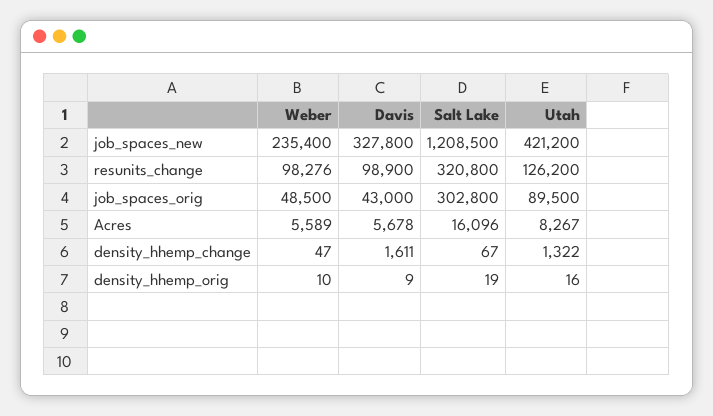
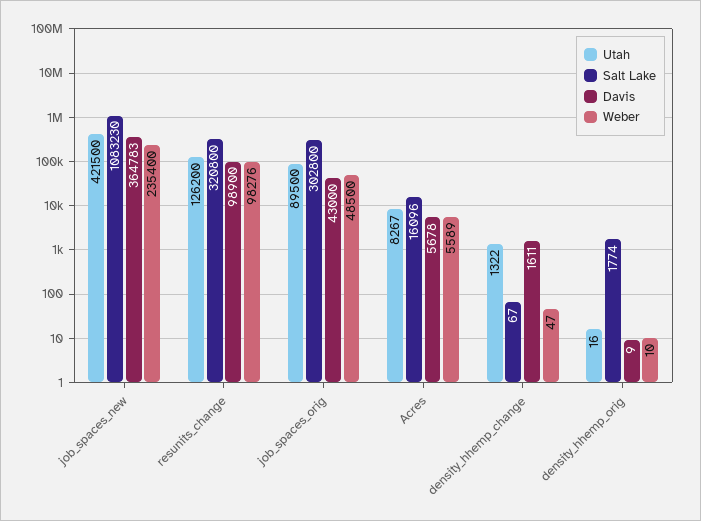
  {
    "Weber": {
      "job_spaces_new": 235400,
      "resunits_change": 98276,
      "job_spaces_orig": 48500,
      "Acres": 5589,
      "density_hhemp_change": 47,
      "density_hhemp_orig": 10
    },
    "Davis": {
-     "job_spaces_new": 327800,
+     "job_spaces_new": 364783,
      "resunits_change": 98900,
      "job_spaces_orig": 43000,
      "Acres": 5678,
      "density_hhemp_change": 1611,
      "density_hhemp_orig": 9
    },
    "Salt Lake": {
-     "job_spaces_new": 1208500,
+     "job_spaces_new": 1083230,
      "resunits_change": 320800,
      "job_spaces_orig": 302800,
      "Acres": 16096,
      "density_hhemp_change": 67,
-     "density_hhemp_orig": 19
+     "density_hhemp_orig": 1774
    },
    "Utah": {
-     "job_spaces_new": 421200,
+     "job_spaces_new": 421500,
      "resunits_change": 126200,
      "job_spaces_orig": 89500,
      "Acres": 8267,
      "density_hhemp_change": 1322,
      "density_hhemp_orig": 16
    }
  }

